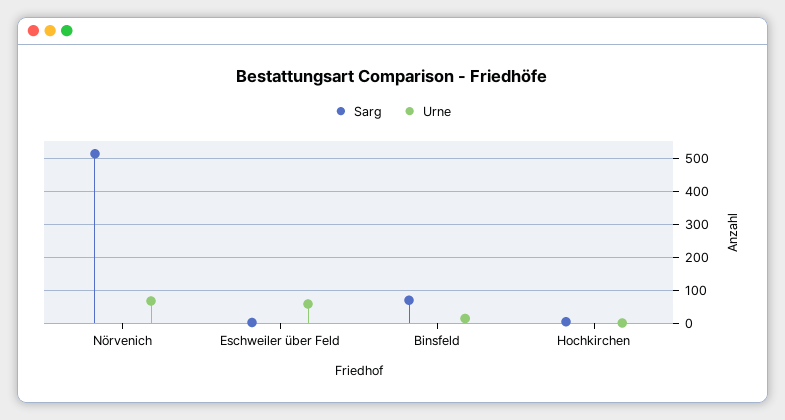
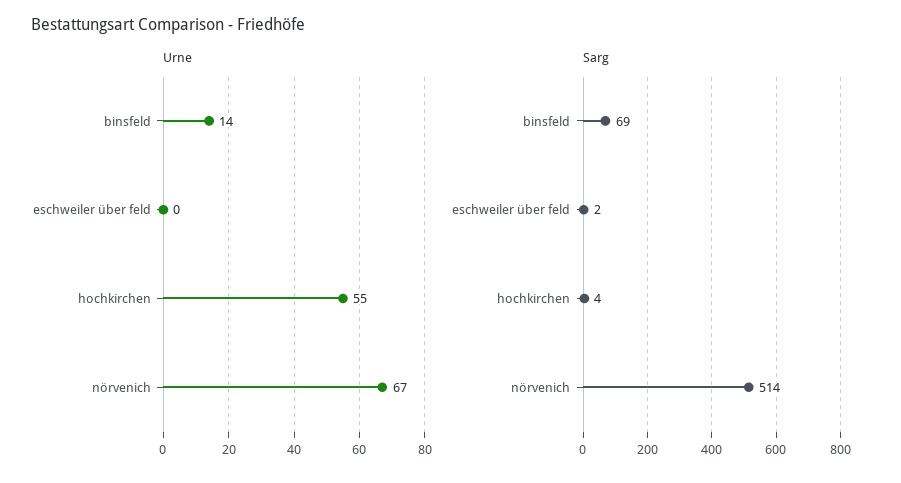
  {
    "Sarg": {
      "Nörvenich": 514,
      "Eschweiler über Feld": 2,
      "Binsfeld": 69,
      "Hochkirchen": 4
    },
    "Urne": {
      "Nörvenich": 67,
-     "Eschweiler über Feld": 60,
+     "Eschweiler über Feld": 0,
      "Binsfeld": 14,
-     "Hochkirchen": 0
+     "Hochkirchen": 55
    }
  }

